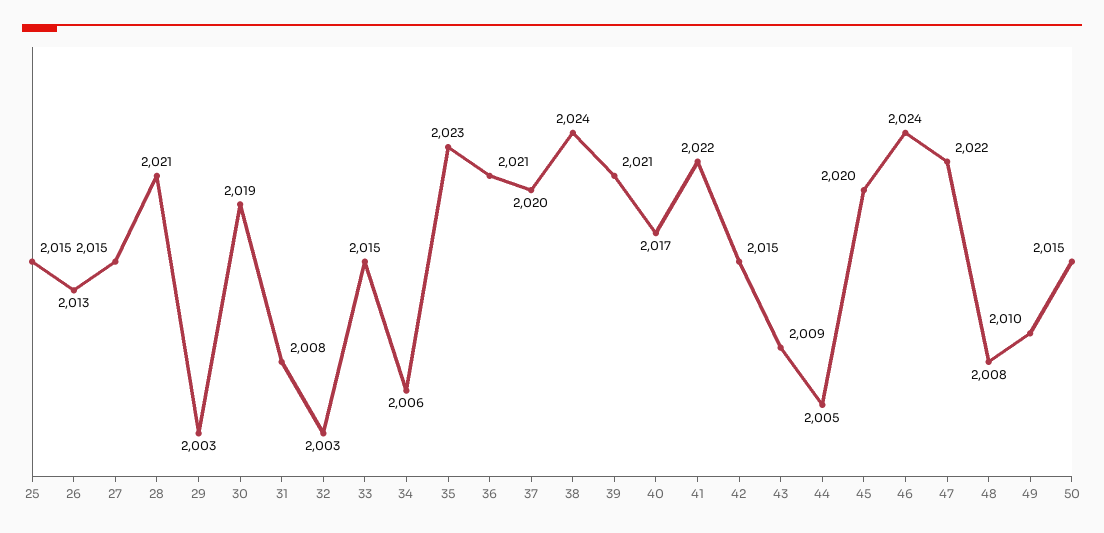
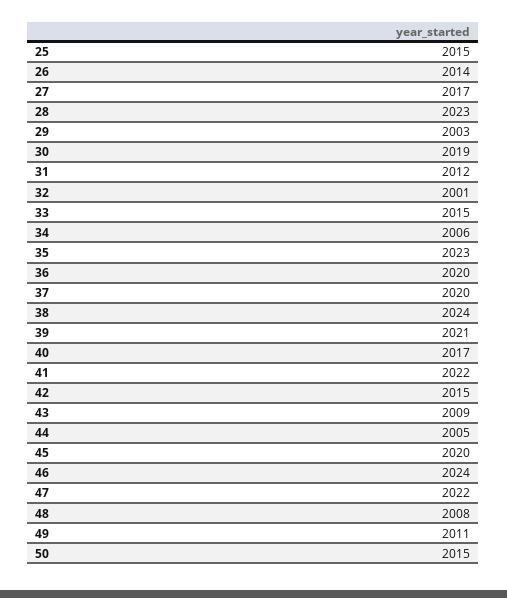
  {
    "25": 2015,
-   "26": 2013,
+   "26": 2014,
-   "27": 2015,
+   "27": 2017,
-   "28": 2021,
+   "28": 2023,
    "29": 2003,
    "30": 2019,
-   "31": 2008,
+   "31": 2012,
-   "32": 2003,
+   "32": 2001,
    "33": 2015,
    "34": 2006,
    "35": 2023,
-   "36": 2021,
+   "36": 2020,
    "37": 2020,
    "38": 2024,
    "39": 2021,
    "40": 2017,
    "41": 2022,
    "42": 2015,
    "43": 2009,
    "44": 2005,
    "45": 2020,
    "46": 2024,
    "47": 2022,
    "48": 2008,
-   "49": 2010,
+   "49": 2011,
    "50": 2015
  }

